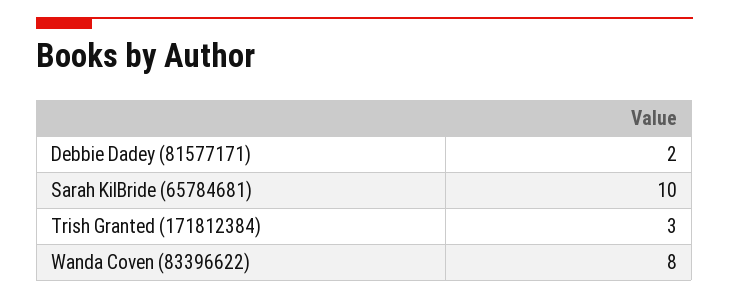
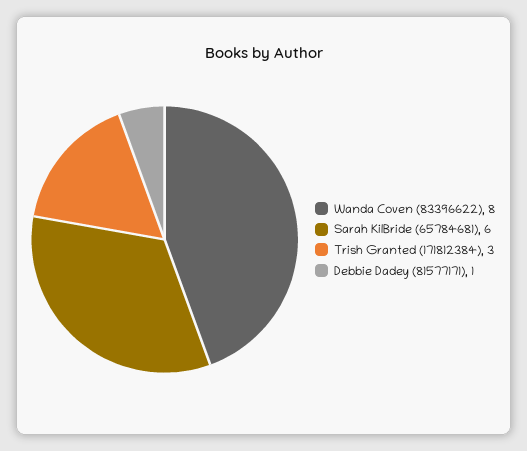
  {
-   "Debbie Dadey (81577171)": 2,
+   "Debbie Dadey (81577171)": 1,
-   "Sarah KilBride (65784681)": 10,
+   "Sarah KilBride (65784681)": 6,
    "Trish Granted (171812384)": 3,
    "Wanda Coven (83396622)": 8
  }

